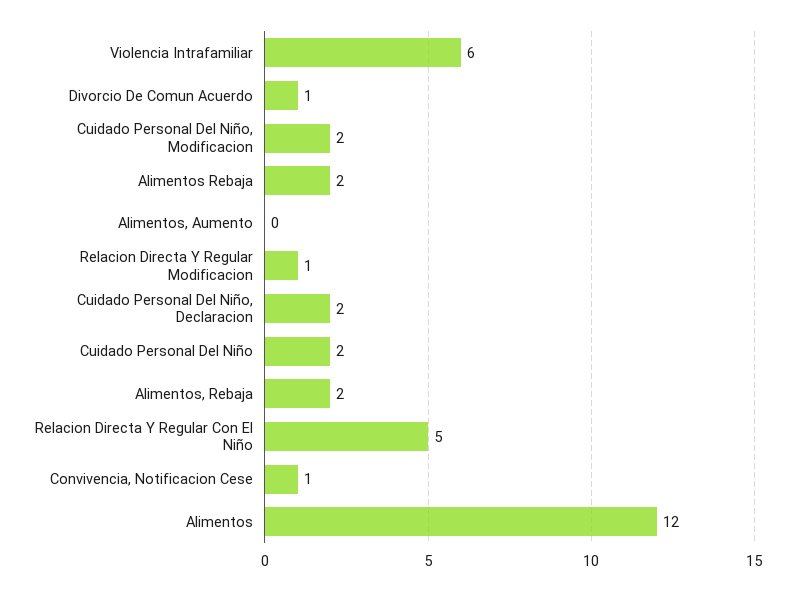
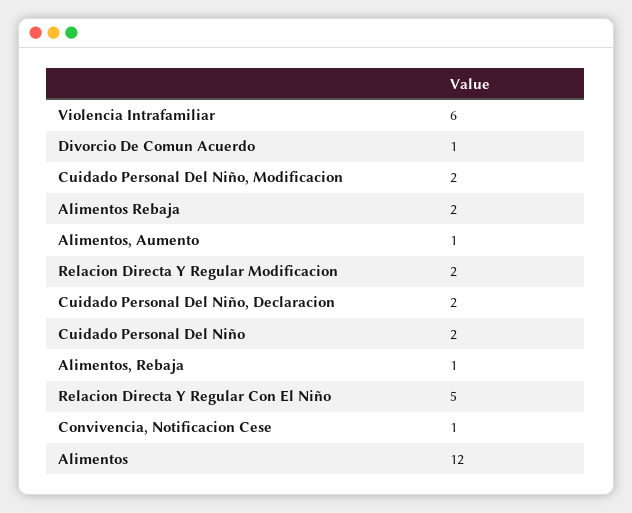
  {
    "Violencia Intrafamiliar": 6,
    "Divorcio De Comun Acuerdo": 1,
    "Cuidado Personal Del Niño, Modificacion": 2,
    "Alimentos Rebaja": 2,
-   "Alimentos, Aumento": 0,
+   "Alimentos, Aumento": 1,
-   "Relacion Directa Y Regular Modificacion": 1,
+   "Relacion Directa Y Regular Modificacion": 2,
    "Cuidado Personal Del Niño, Declaracion": 2,
    "Cuidado Personal Del Niño": 2,
-   "Alimentos, Rebaja": 2,
+   "Alimentos, Rebaja": 1,
    "Relacion Directa Y Regular Con El Niño": 5,
    "Convivencia, Notificacion Cese": 1,
    "Alimentos": 12
  }

